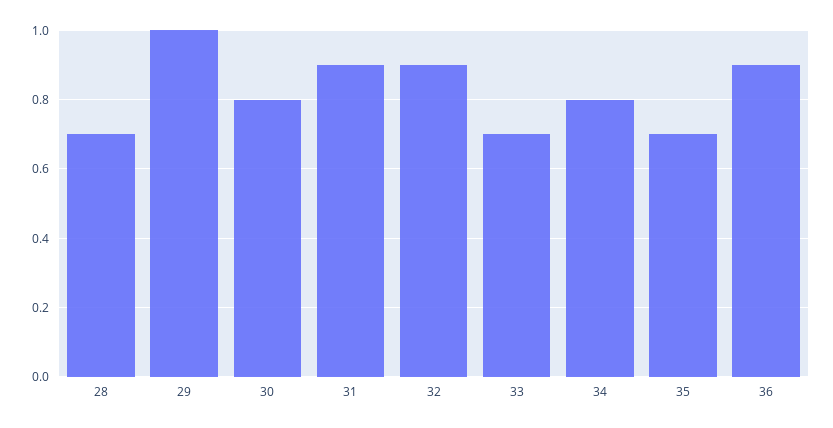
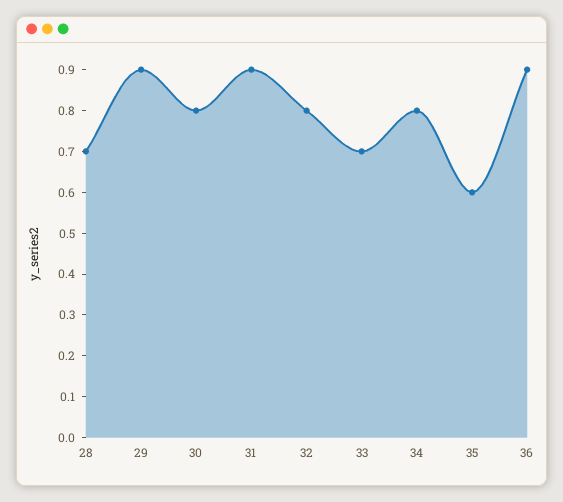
  {
    "28": 0.7,
-   "29": 1,
+   "29": 0.9,
    "30": 0.8,
    "31": 0.9,
-   "32": 0.9,
+   "32": 0.8,
    "33": 0.7,
    "34": 0.8,
-   "35": 0.7,
+   "35": 0.6,
    "36": 0.9
  }

